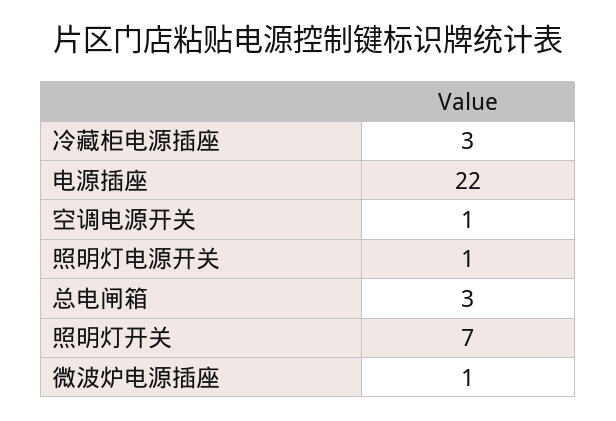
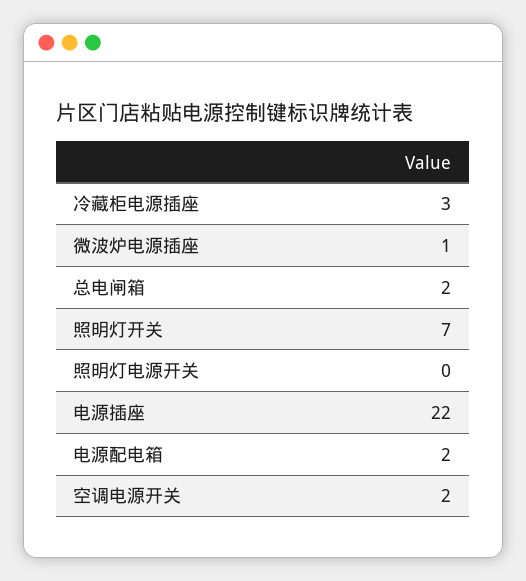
  {
    "冷藏柜电源插座": 3,
    "电源插座": 22,
-   "空调电源开关": 1,
+   "空调电源开关": 2,
-   "照明灯电源开关": 1,
+   "照明灯电源开关": 0,
-   "总电闸箱": 3,
+   "总电闸箱": 2,
    "照明灯开关": 7,
-   "微波炉电源插座": 1
+   "微波炉电源插座": 1,
+   "电源配电箱": 2
  }

